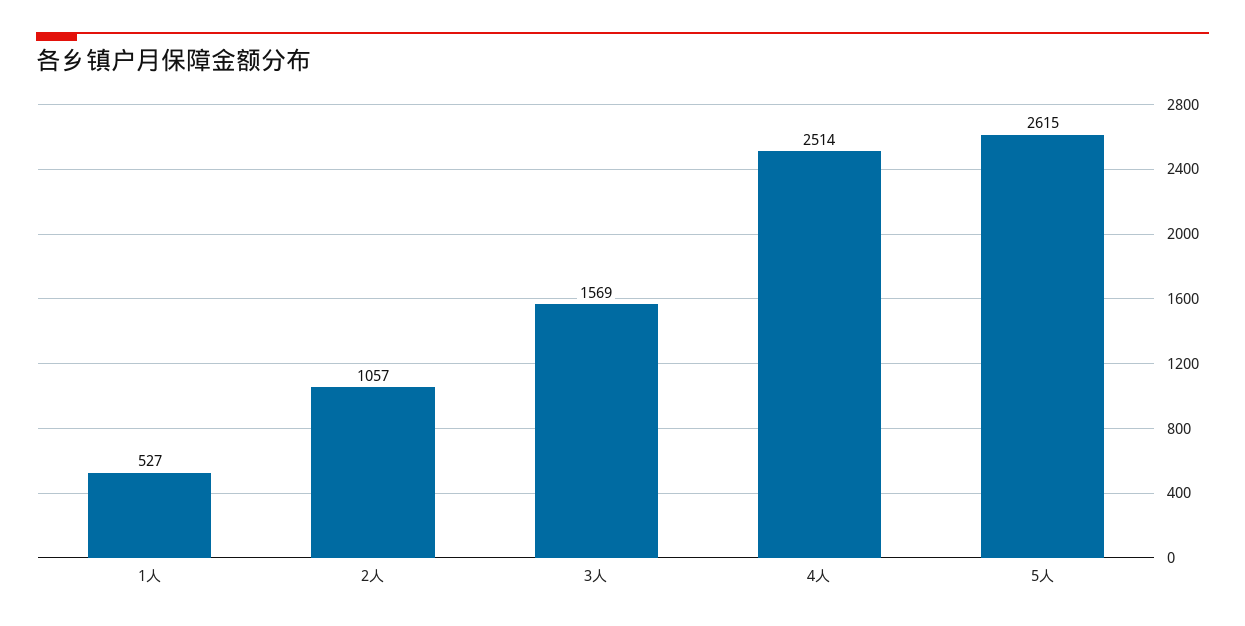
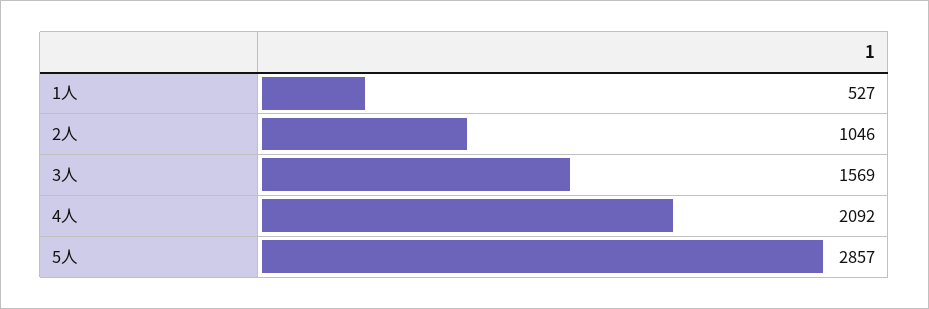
  {
    "1人": 527,
-   "2人": 1057,
+   "2人": 1046,
    "3人": 1569,
-   "4人": 2514,
+   "4人": 2092,
-   "5人": 2615
+   "5人": 2857
  }

